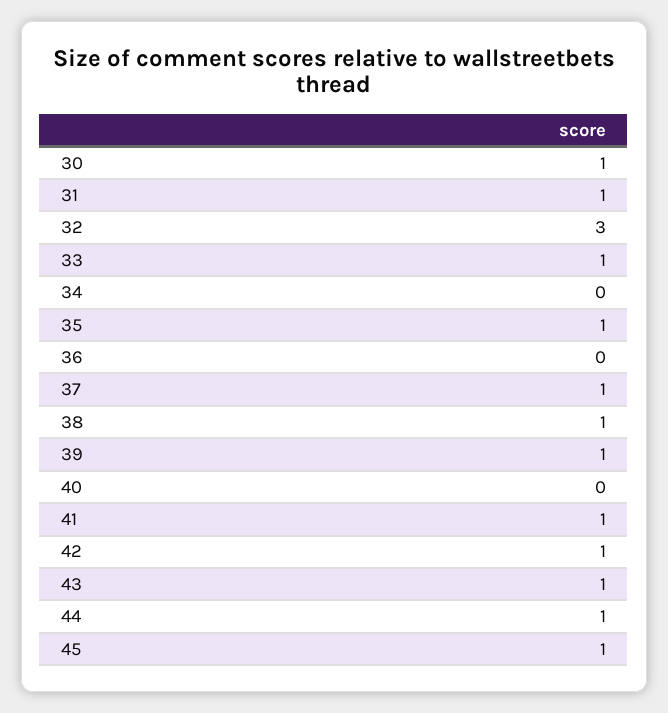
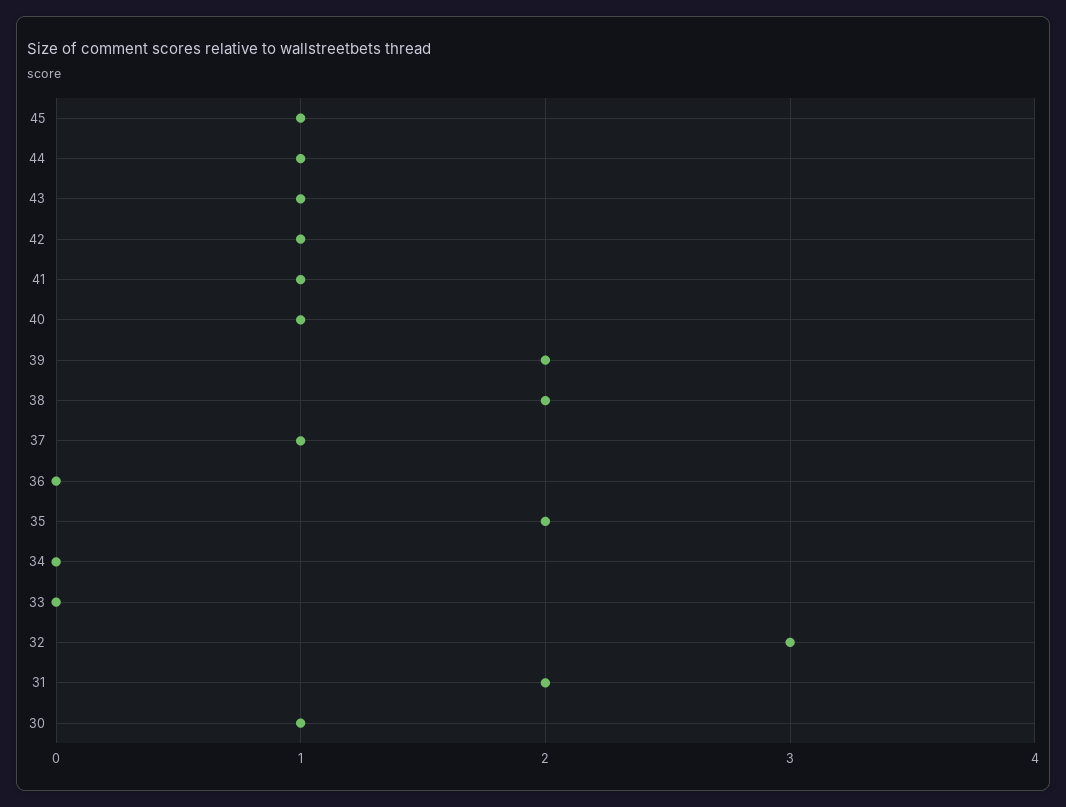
  {
    "30": 1,
-   "31": 1,
+   "31": 2,
    "32": 3,
-   "33": 1,
+   "33": 0,
    "34": 0,
-   "35": 1,
+   "35": 2,
    "36": 0,
    "37": 1,
-   "38": 1,
+   "38": 2,
-   "39": 1,
+   "39": 2,
-   "40": 0,
+   "40": 1,
    "41": 1,
    "42": 1,
    "43": 1,
    "44": 1,
    "45": 1
  }

